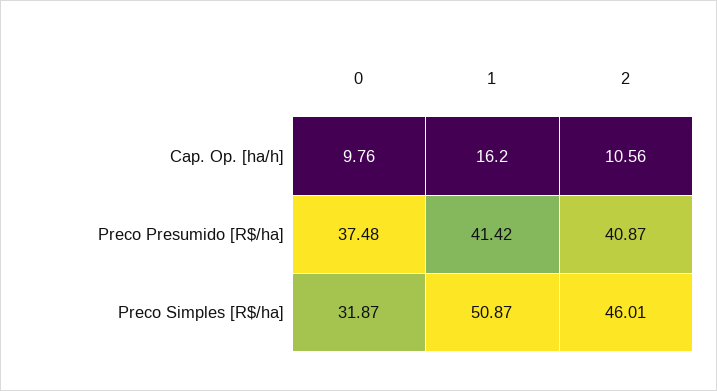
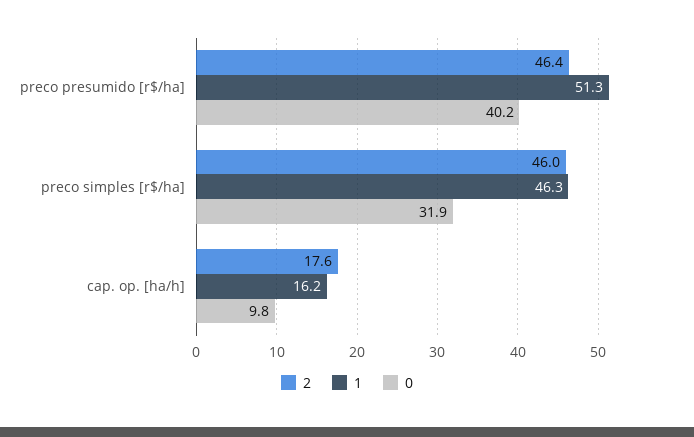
  {
    "0": {
      "Cap. Op. [ha/h]": 9.76,
-     "Preco Presumido [R$/ha]": 37.48,
+     "Preco Presumido [R$/ha]": 40.2,
      "Preco Simples [R$/ha]": 31.87
    },
    "1": {
      "Cap. Op. [ha/h]": 16.2,
-     "Preco Presumido [R$/ha]": 41.42,
+     "Preco Presumido [R$/ha]": 51.3,
-     "Preco Simples [R$/ha]": 50.87
+     "Preco Simples [R$/ha]": 46.3
    },
    "2": {
-     "Cap. Op. [ha/h]": 10.56,
+     "Cap. Op. [ha/h]": 17.6,
-     "Preco Presumido [R$/ha]": 40.87,
+     "Preco Presumido [R$/ha]": 46.4,
      "Preco Simples [R$/ha]": 46.01
    }
  }

